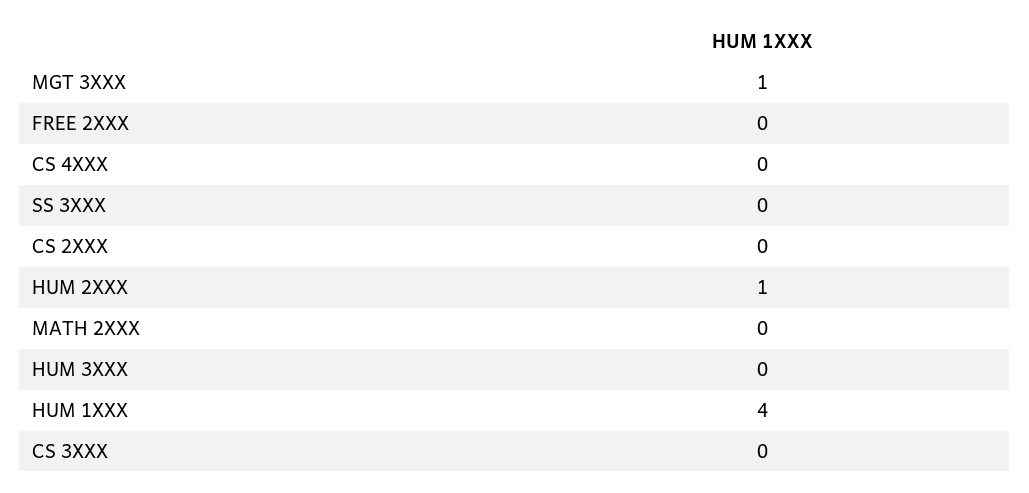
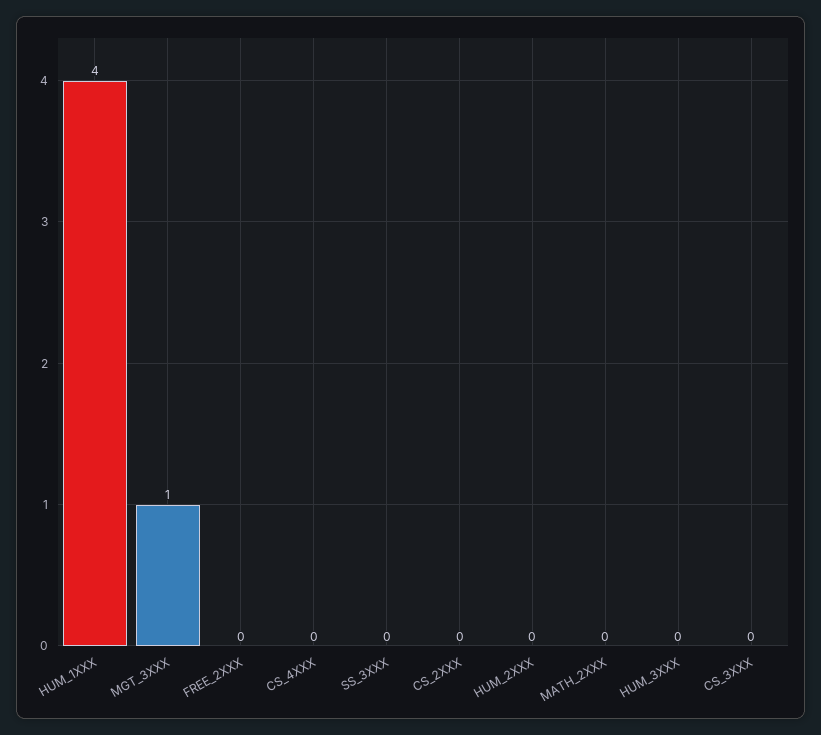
  {
    "MGT 3XXX": 1,
    "FREE 2XXX": 0,
    "CS 4XXX": 0,
    "SS 3XXX": 0,
    "CS 2XXX": 0,
-   "HUM 2XXX": 1,
+   "HUM 2XXX": 0,
    "MATH 2XXX": 0,
    "HUM 3XXX": 0,
    "HUM 1XXX": 4,
    "CS 3XXX": 0
  }

